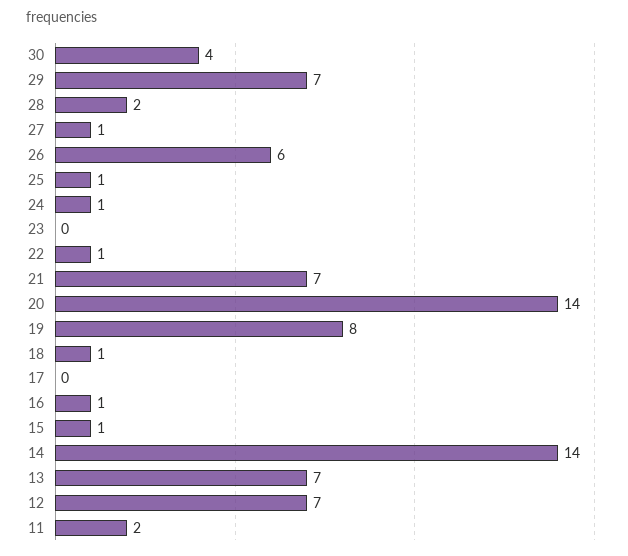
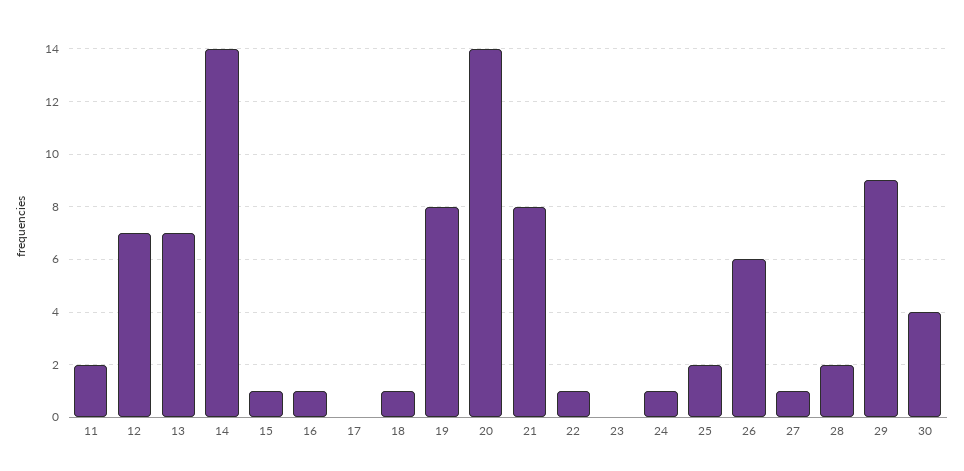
  {
    "30": 4,
-   "29": 7,
+   "29": 9,
    "28": 2,
    "27": 1,
    "26": 6,
-   "25": 1,
+   "25": 2,
    "24": 1,
    "23": 0,
    "22": 1,
-   "21": 7,
+   "21": 8,
    "20": 14,
    "19": 8,
    "18": 1,
    "17": 0,
    "16": 1,
    "15": 1,
    "14": 14,
    "13": 7,
    "12": 7,
    "11": 2
  }

